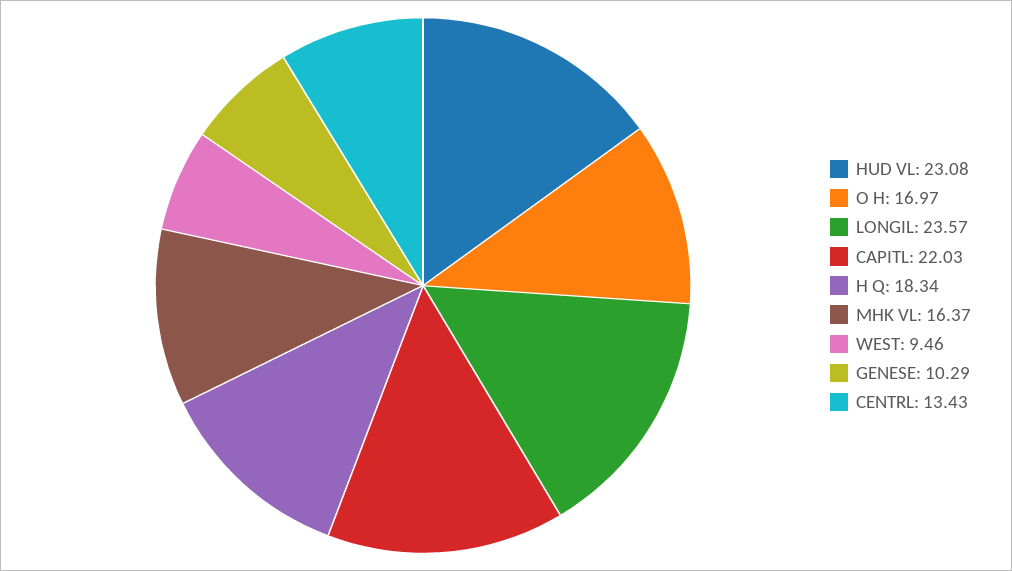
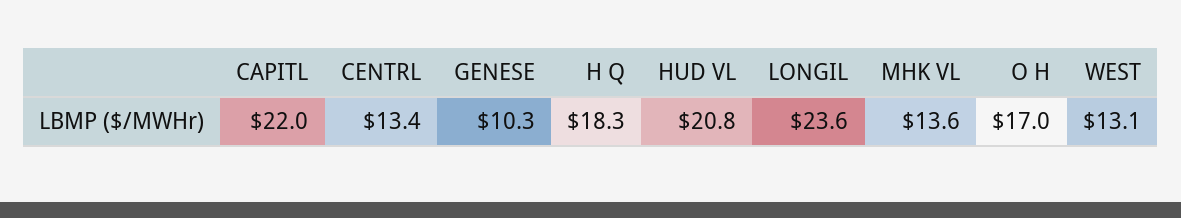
  {
-   "HUD VL": 23.08,
+   "HUD VL": 20.8,
    "O H": 16.97,
    "LONGIL": 23.57,
    "CAPITL": 22.03,
    "H Q": 18.34,
-   "MHK VL": 16.37,
+   "MHK VL": 13.6,
-   "WEST": 9.46,
+   "WEST": 13.1,
    "GENESE": 10.29,
    "CENTRL": 13.43
  }

